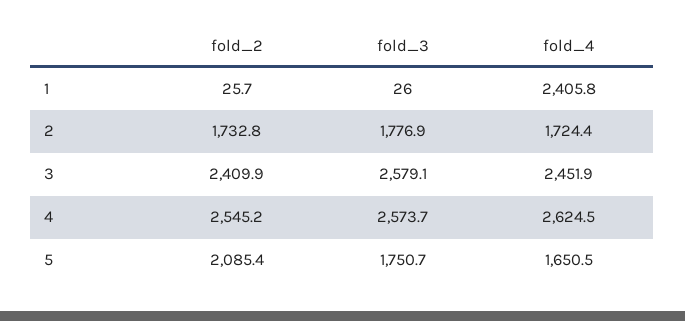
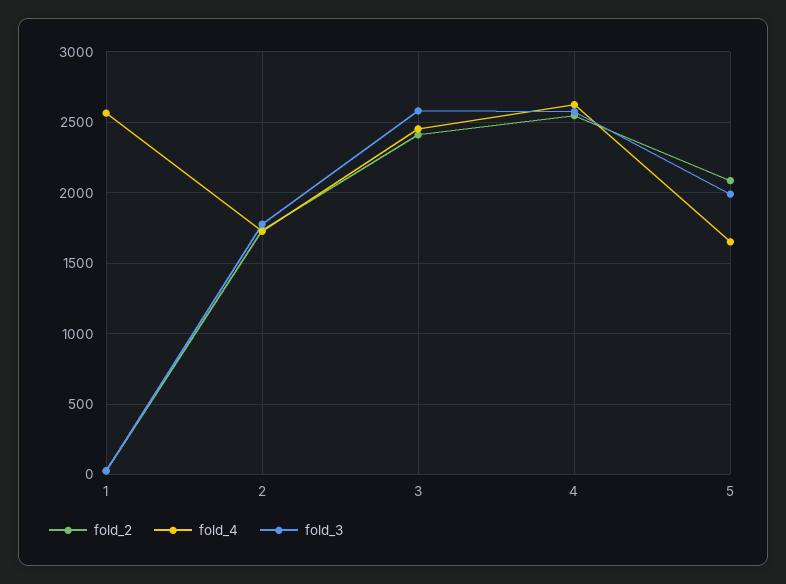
  {
    "fold_2": {
      "1": 25.7,
      "2": 1732.8,
      "3": 2409.9,
      "4": 2545.2,
      "5": 2085.4
    },
    "fold_3": {
      "1": 26,
      "2": 1776.9,
      "3": 2579.1,
      "4": 2573.7,
-     "5": 1750.7
+     "5": 2000
    },
    "fold_4": {
-     "1": 2405.8,
+     "1": 2550,
      "2": 1724.4,
      "3": 2451.9,
      "4": 2624.5,
      "5": 1650.5
    }
  }

